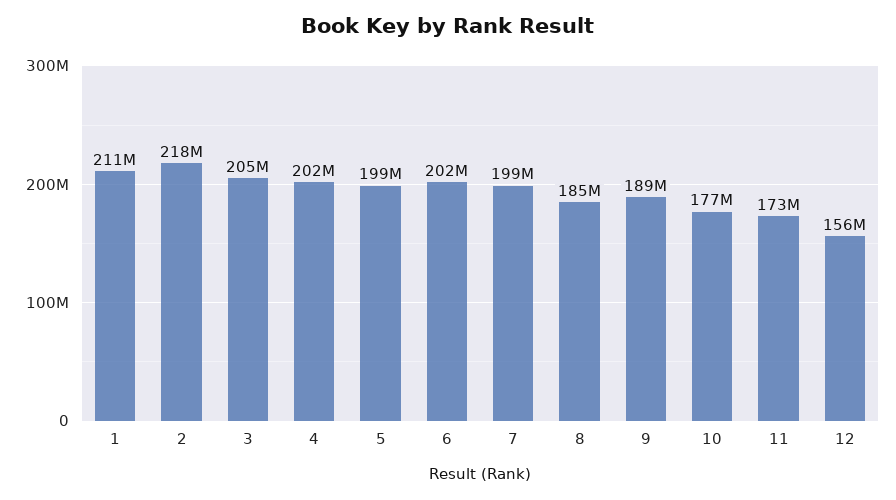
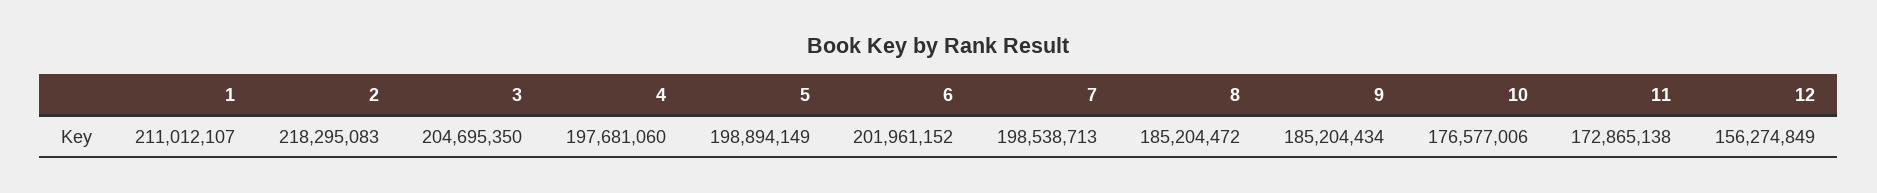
  {
    "1": 211012107,
    "2": 218295083,
    "3": 204695350,
-   "4": 202000000,
+   "4": 197681060,
    "5": 198894149,
    "6": 201961152,
    "7": 198538713,
    "8": 185204472,
-   "9": 189000000,
+   "9": 185204434,
    "10": 176577006,
    "11": 172865138,
    "12": 156274849
  }

